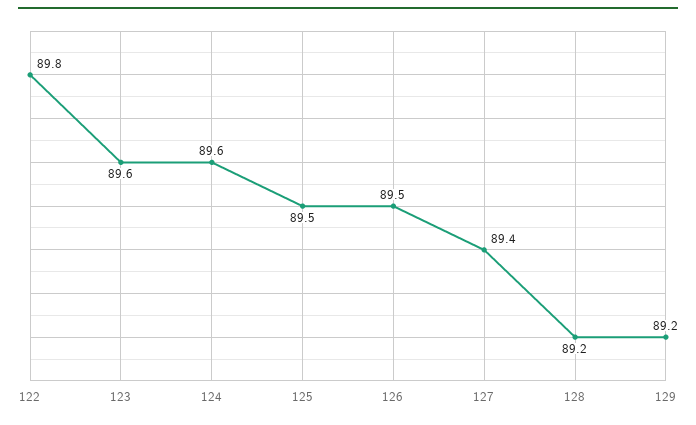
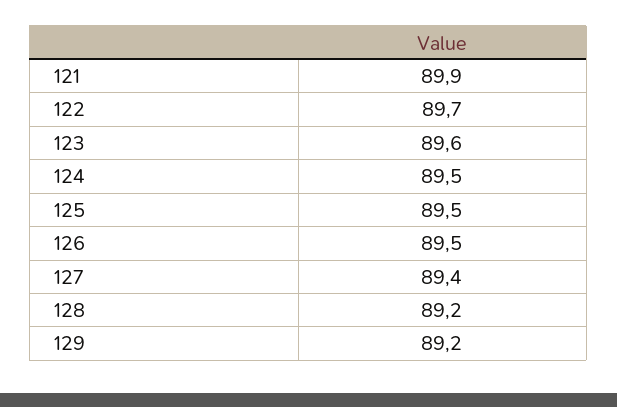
  {
-   "122": 89.8,
+   "122": 89.7,
    "123": 89.6,
-   "124": 89.6,
+   "124": 89.5,
    "125": 89.5,
    "126": 89.5,
    "127": 89.4,
    "128": 89.2,
-   "129": 89.2
+   "129": 89.2,
+   "121": 89.9
  }

